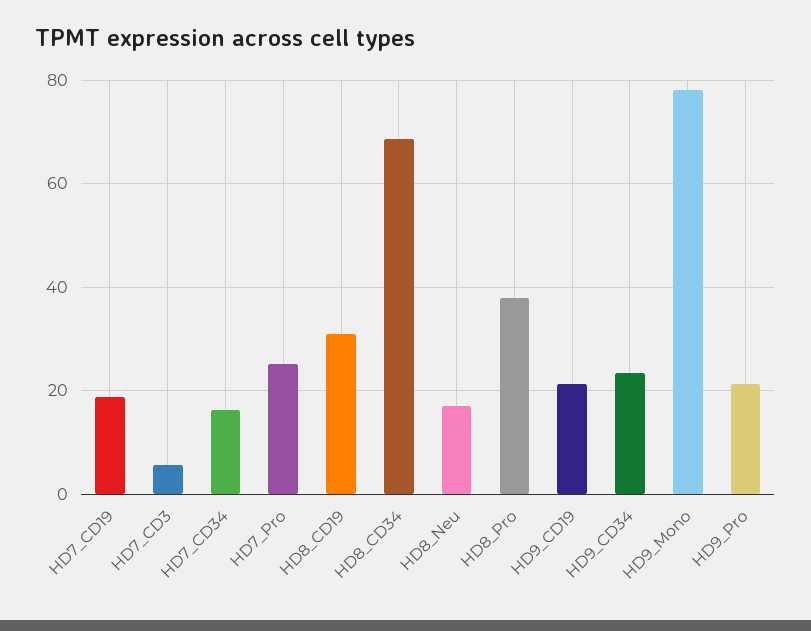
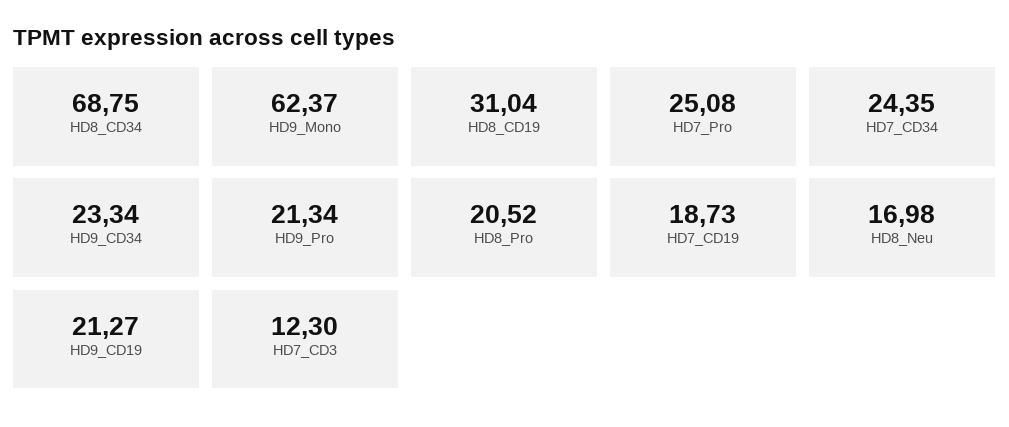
  {
    "HD7_CD19": 18.73,
-   "HD7_CD3": 6,
+   "HD7_CD3": 12.3,
-   "HD7_CD34": 16,
+   "HD7_CD34": 24.35,
    "HD7_Pro": 25.08,
    "HD8_CD19": 31.04,
    "HD8_CD34": 68.75,
    "HD8_Neu": 16.98,
-   "HD8_Pro": 38,
+   "HD8_Pro": 20.52,
    "HD9_CD19": 21.27,
    "HD9_CD34": 23.34,
-   "HD9_Mono": 78,
+   "HD9_Mono": 62.37,
    "HD9_Pro": 21.34
  }

